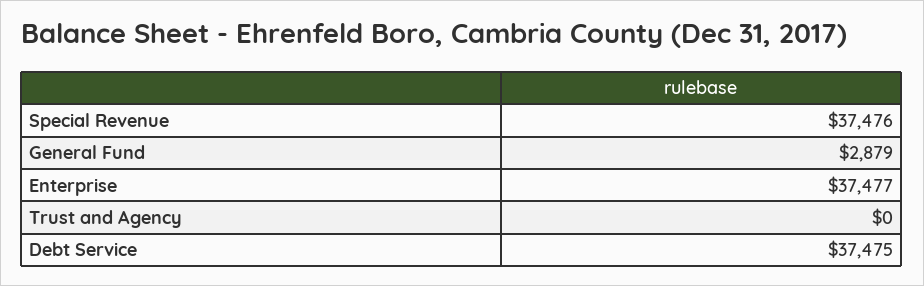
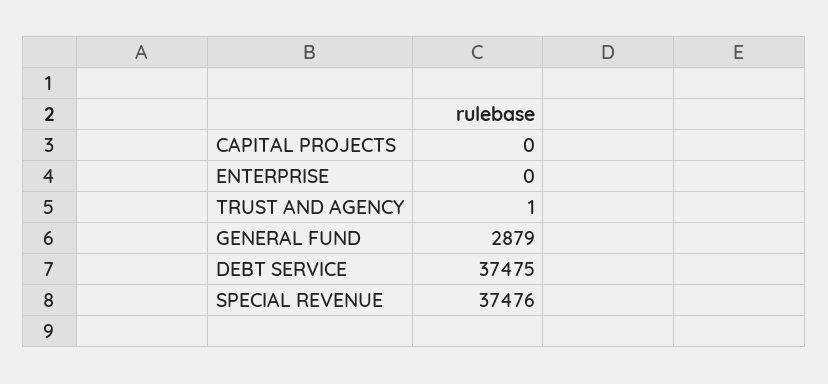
  {
    "Special Revenue": 37476,
    "General Fund": 2879,
-   "Enterprise": 37477,
+   "Enterprise": 0,
-   "Trust and Agency": 0,
+   "Trust and Agency": 1,
-   "Debt Service": 37475
+   "Debt Service": 37475,
+   "CAPITAL PROJECTS": 0
  }

